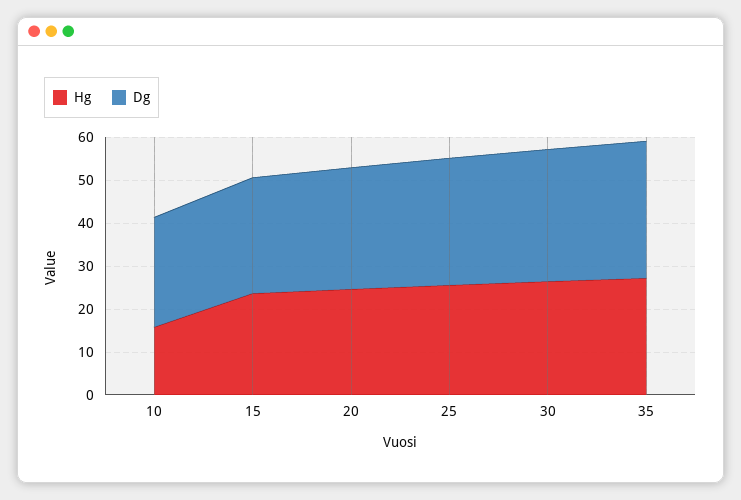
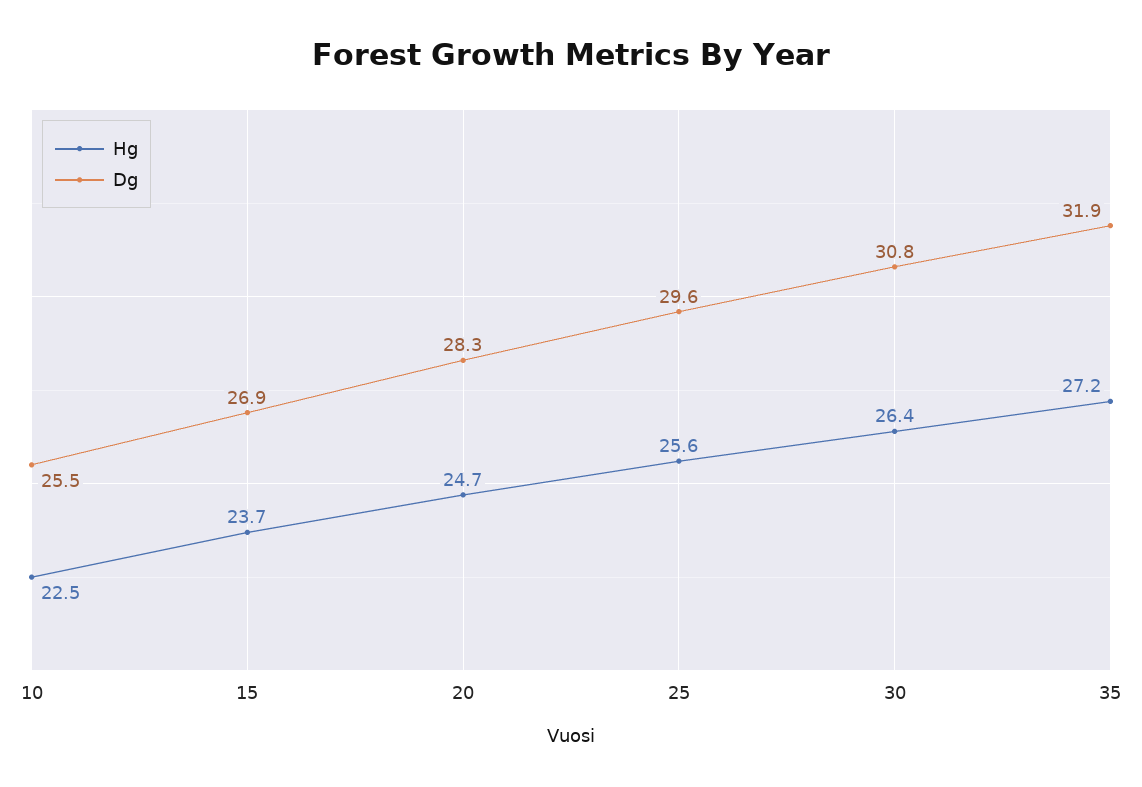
  {
    "Hg": {
-     "10": 16,
+     "10": 22.5,
      "15": 23.7,
      "20": 24.7,
      "25": 25.6,
      "30": 26.4,
      "35": 27.2
    },
    "Dg": {
      "10": 25.5,
      "15": 26.9,
      "20": 28.3,
      "25": 29.6,
      "30": 30.8,
      "35": 31.9
    }
  }

